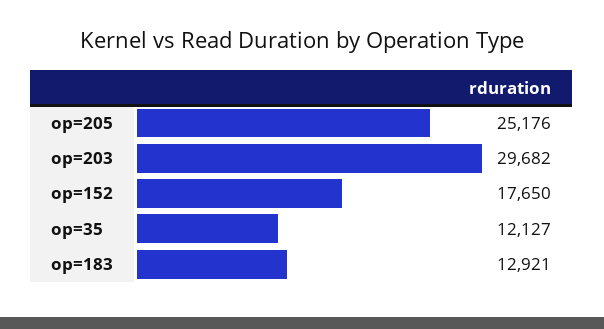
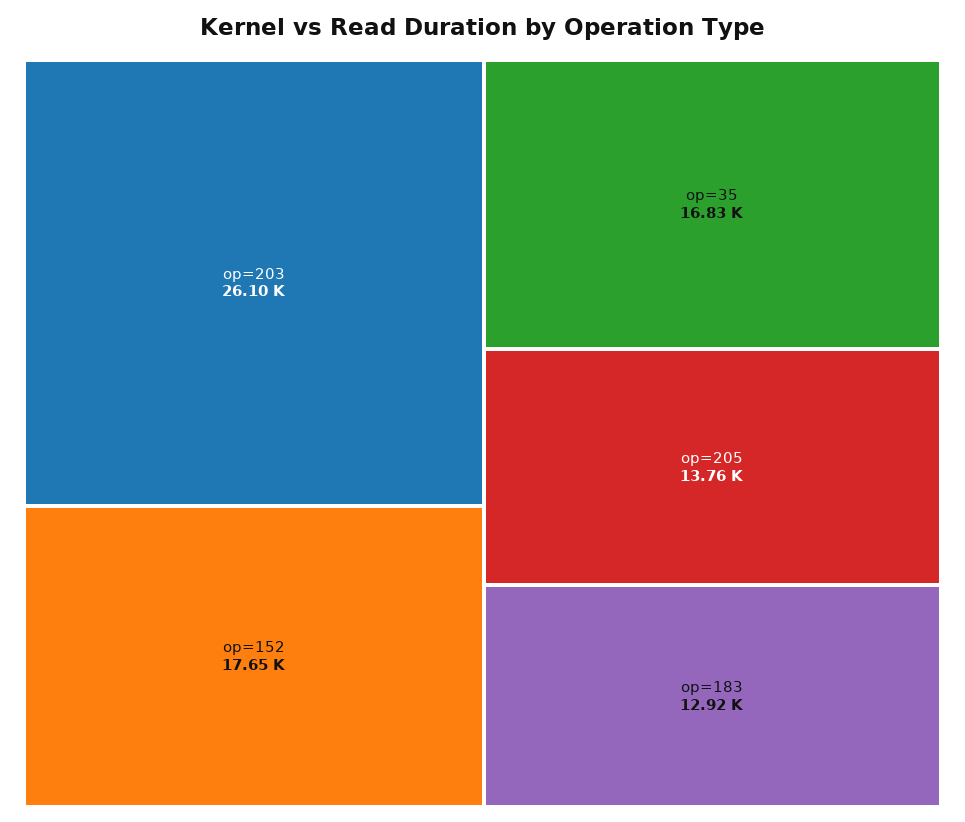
  {
-   "op=205": 25176,
+   "op=205": 13760,
-   "op=203": 29682,
+   "op=203": 26100,
    "op=152": 17650,
-   "op=35": 12127,
+   "op=35": 16830,
    "op=183": 12921
  }

